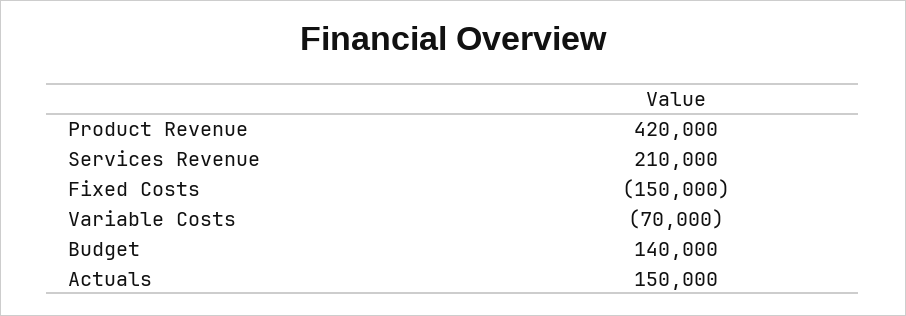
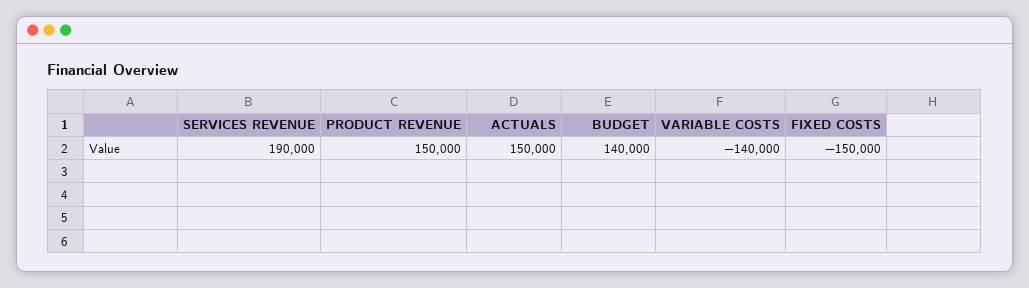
  {
-   "Product Revenue": 420000,
+   "Product Revenue": 150000,
-   "Services Revenue": 210000,
+   "Services Revenue": 190000,
    "Fixed Costs": -150000,
-   "Variable Costs": -70000,
+   "Variable Costs": -140000,
    "Budget": 140000,
    "Actuals": 150000
  }

